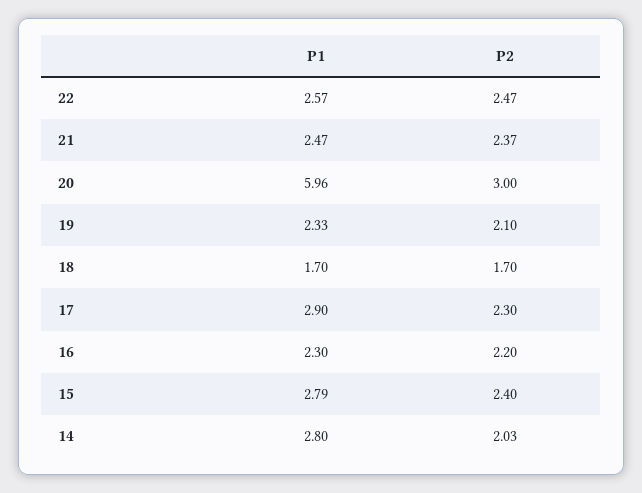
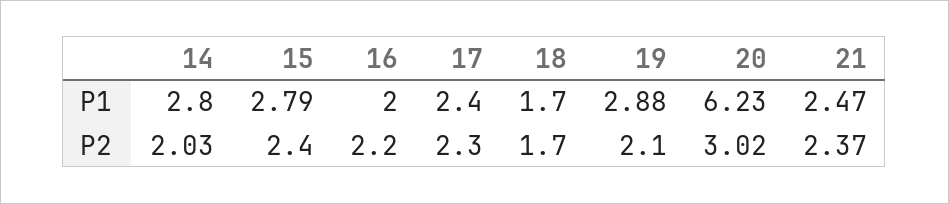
  {
    "P1": {
-     "22": 2.57,
      "21": 2.47,
-     "20": 5.96,
+     "20": 6.23,
-     "19": 2.33,
+     "19": 2.88,
      "18": 1.7,
-     "17": 2.9,
+     "17": 2.4,
-     "16": 2.3,
+     "16": 2,
      "15": 2.79,
      "14": 2.8
    },
    "P2": {
-     "22": 2.47,
      "21": 2.37,
-     "20": 3,
+     "20": 3.02,
      "19": 2.1,
      "18": 1.7,
      "17": 2.3,
      "16": 2.2,
      "15": 2.4,
      "14": 2.03
    }
  }

